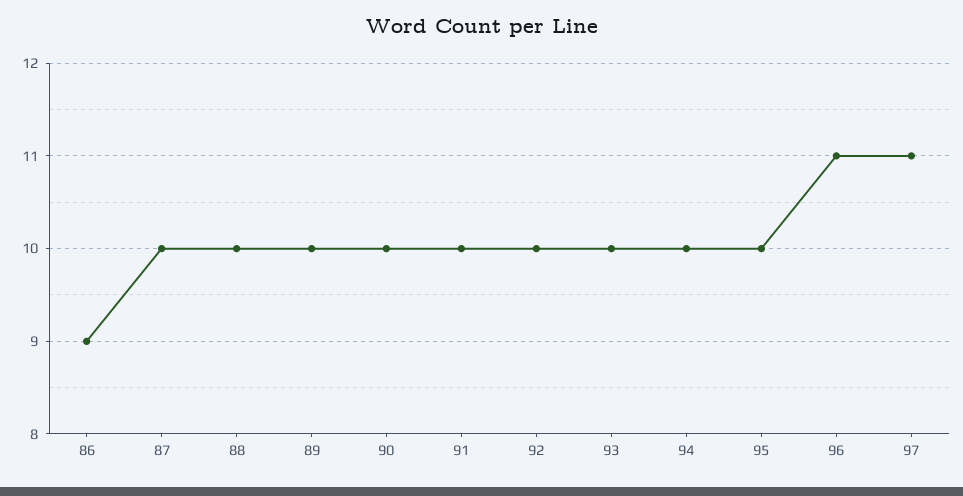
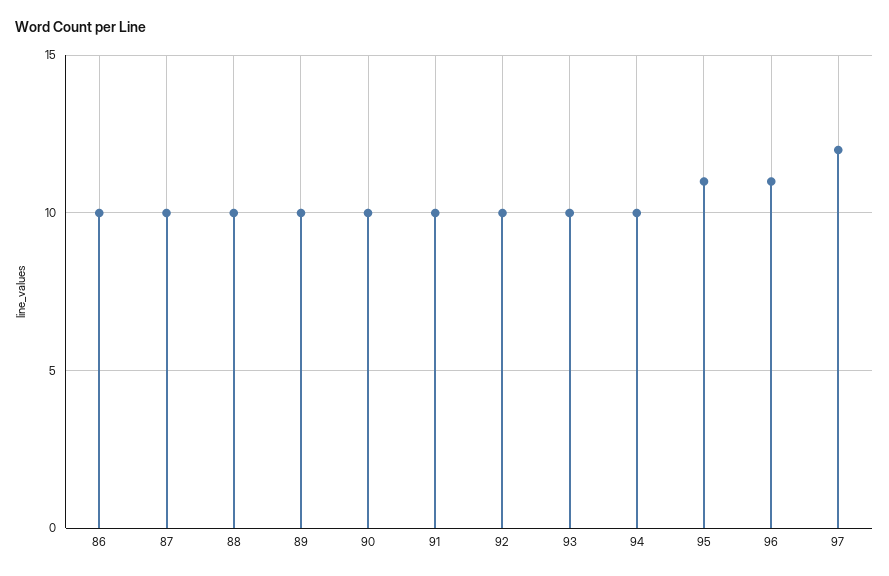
  {
-   "86": 9,
+   "86": 10,
    "87": 10,
    "88": 10,
    "89": 10,
    "90": 10,
    "91": 10,
    "92": 10,
    "93": 10,
    "94": 10,
-   "95": 10,
+   "95": 11,
    "96": 11,
-   "97": 11
+   "97": 12
  }

